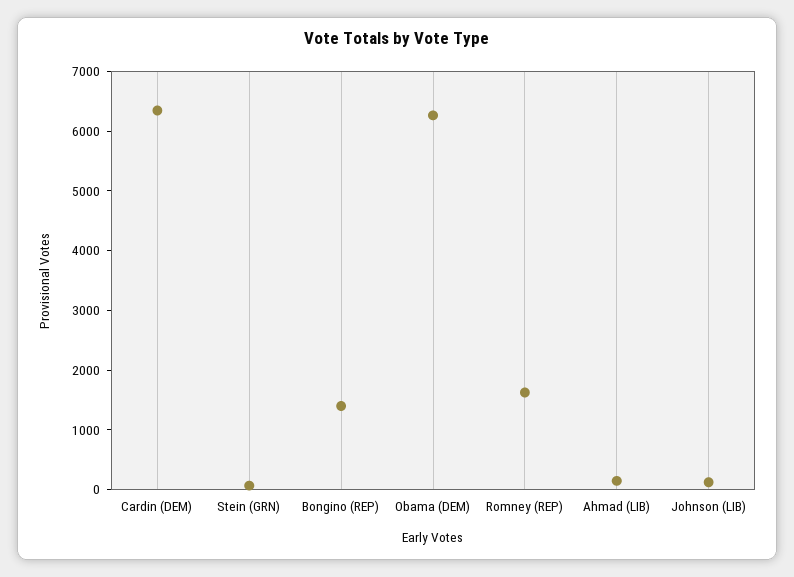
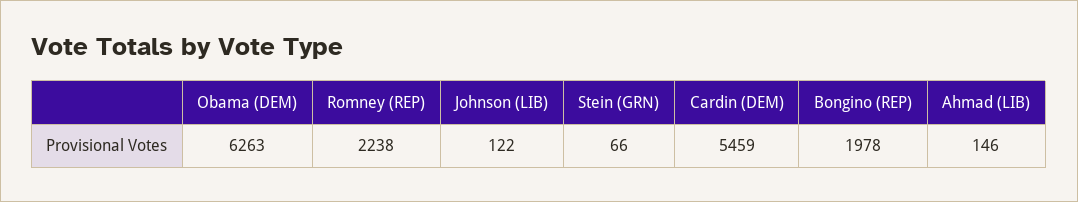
  {
-   "Cardin (DEM)": 6400,
+   "Cardin (DEM)": 5459,
    "Stein (GRN)": 66,
-   "Bongino (REP)": 1400,
+   "Bongino (REP)": 1978,
    "Obama (DEM)": 6263,
-   "Romney (REP)": 1600,
+   "Romney (REP)": 2238,
    "Ahmad (LIB)": 146,
    "Johnson (LIB)": 122
  }

